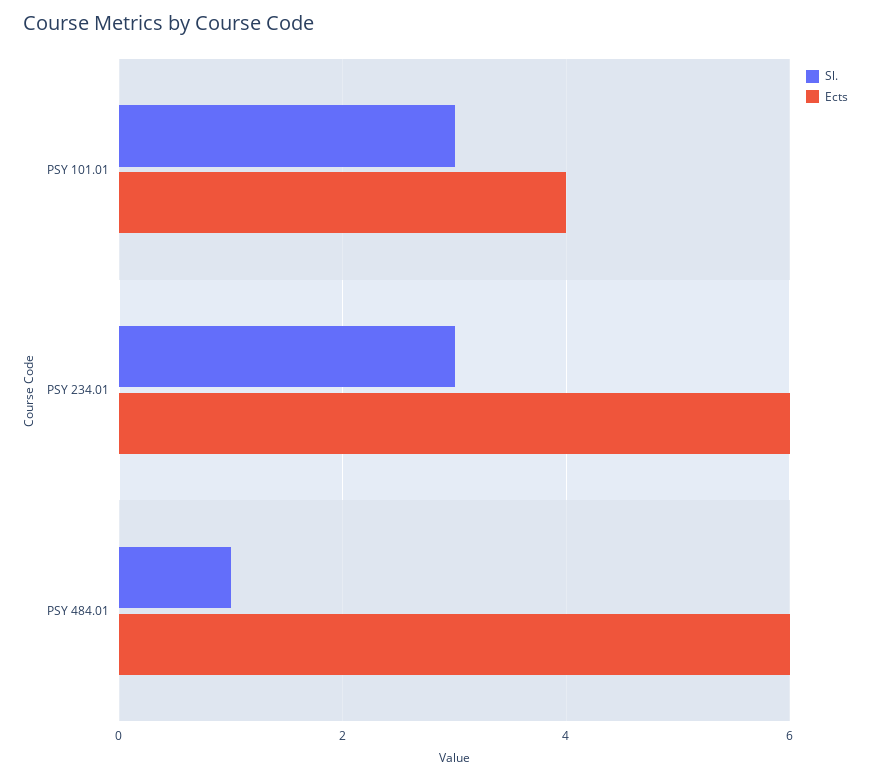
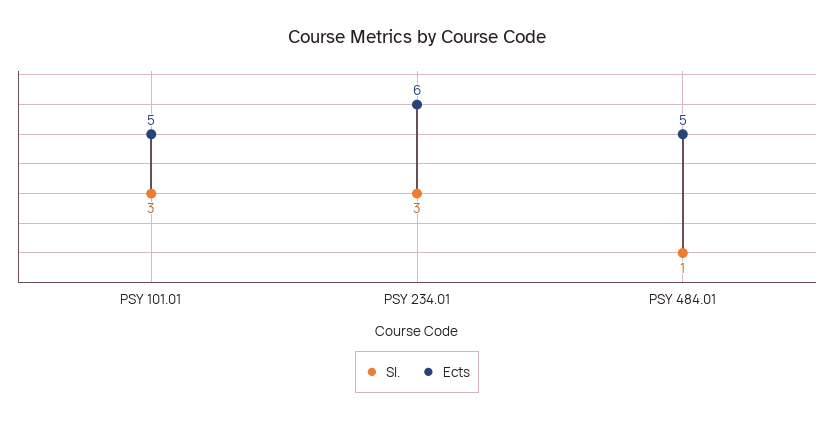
  {
    "Sl.": {
      "PSY 101.01": 3,
      "PSY 234.01": 3,
      "PSY 484.01": 1
    },
    "Ects": {
-     "PSY 101.01": 4,
+     "PSY 101.01": 5,
      "PSY 234.01": 6,
-     "PSY 484.01": 6
+     "PSY 484.01": 5
    }
  }

